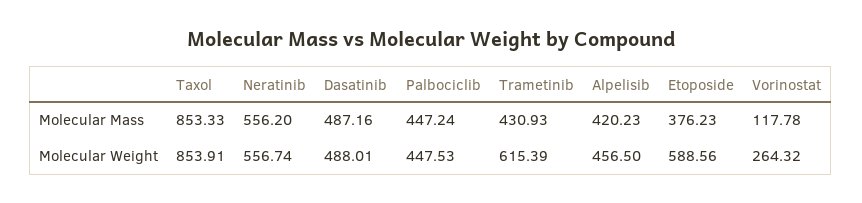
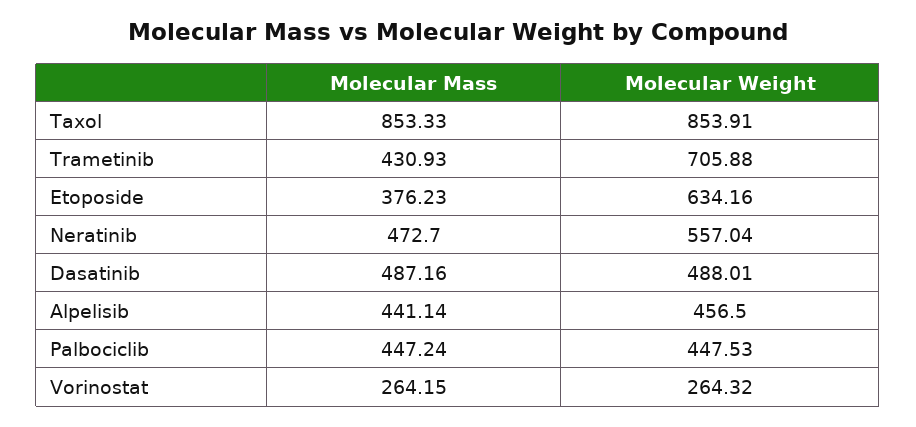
  {
    "Taxol": {
      "Molecular Mass": 853.33,
      "Molecular Weight": 853.91
    },
    "Neratinib": {
-     "Molecular Mass": 556.2,
+     "Molecular Mass": 472.7,
-     "Molecular Weight": 556.74
+     "Molecular Weight": 557.04
    },
    "Dasatinib": {
      "Molecular Mass": 487.16,
      "Molecular Weight": 488.01
    },
    "Palbociclib": {
      "Molecular Mass": 447.24,
      "Molecular Weight": 447.53
    },
    "Trametinib": {
      "Molecular Mass": 430.93,
-     "Molecular Weight": 615.39
+     "Molecular Weight": 705.88
    },
    "Alpelisib": {
-     "Molecular Mass": 420.23,
+     "Molecular Mass": 441.14,
      "Molecular Weight": 456.5
    },
    "Etoposide": {
      "Molecular Mass": 376.23,
-     "Molecular Weight": 588.56
+     "Molecular Weight": 634.16
    },
    "Vorinostat": {
-     "Molecular Mass": 117.78,
+     "Molecular Mass": 264.15,
      "Molecular Weight": 264.32
    }
  }

